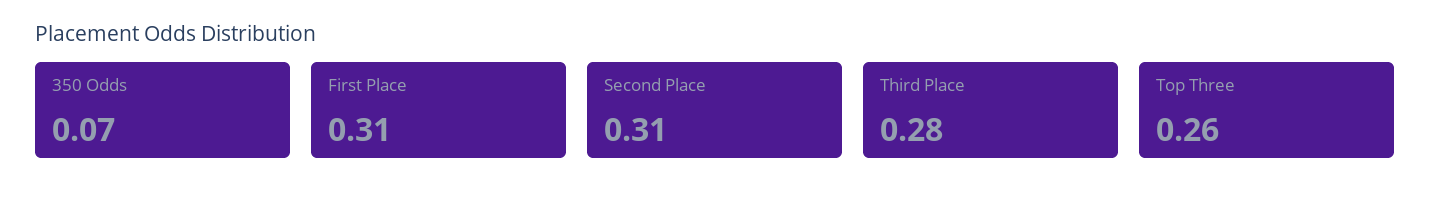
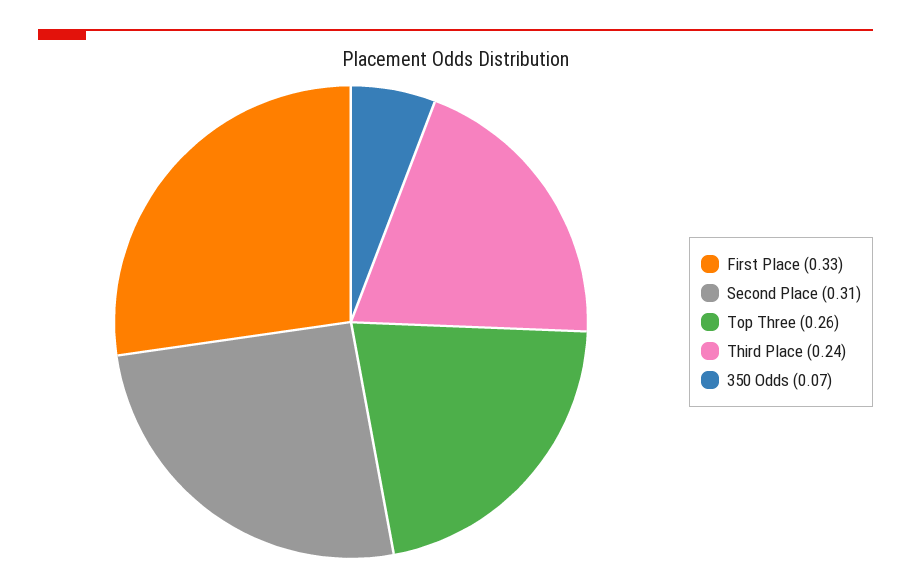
  {
    "350 Odds": 0.07,
-   "First Place": 0.31,
+   "First Place": 0.33,
    "Second Place": 0.31,
-   "Third Place": 0.28,
+   "Third Place": 0.24,
    "Top Three": 0.26
  }

